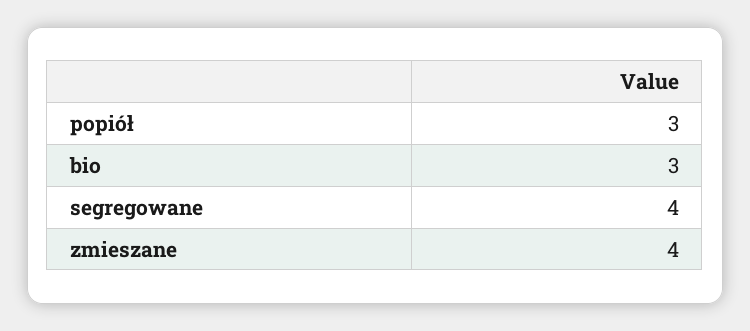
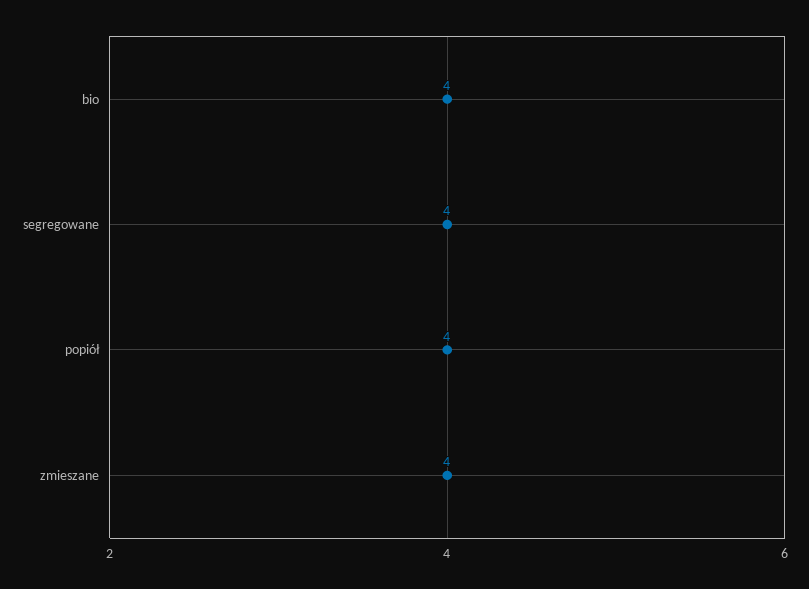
  {
-   "popiół": 3,
+   "popiół": 4,
-   "bio": 3,
+   "bio": 4,
    "segregowane": 4,
    "zmieszane": 4
  }

